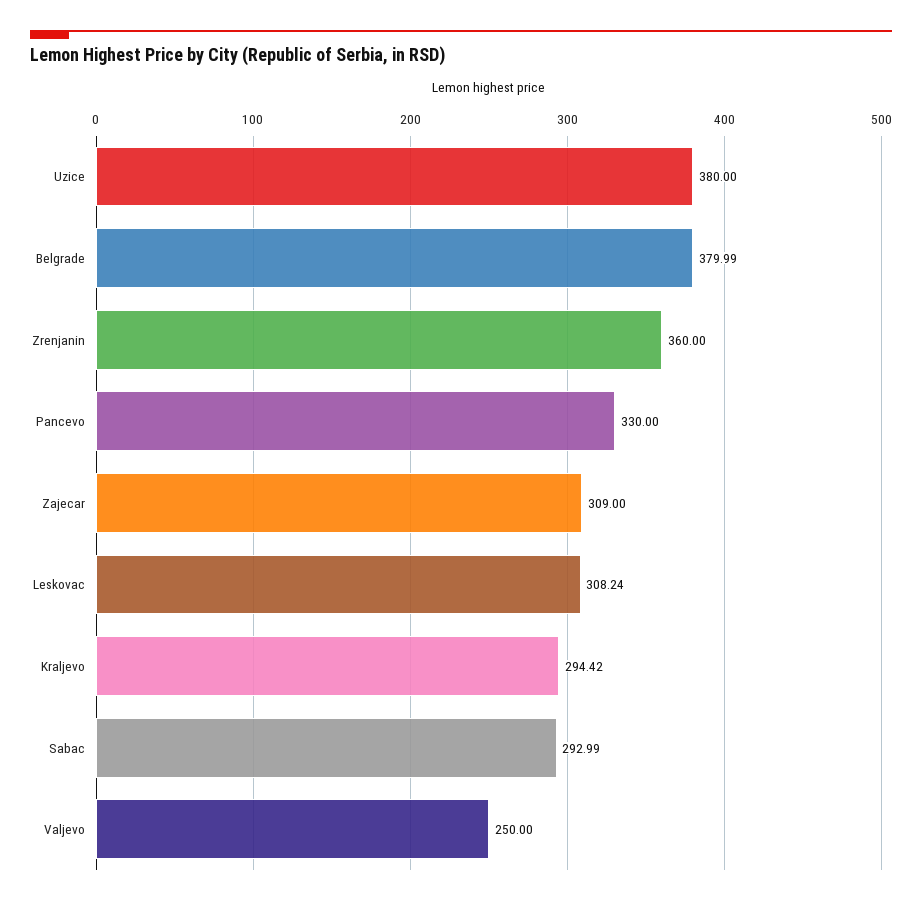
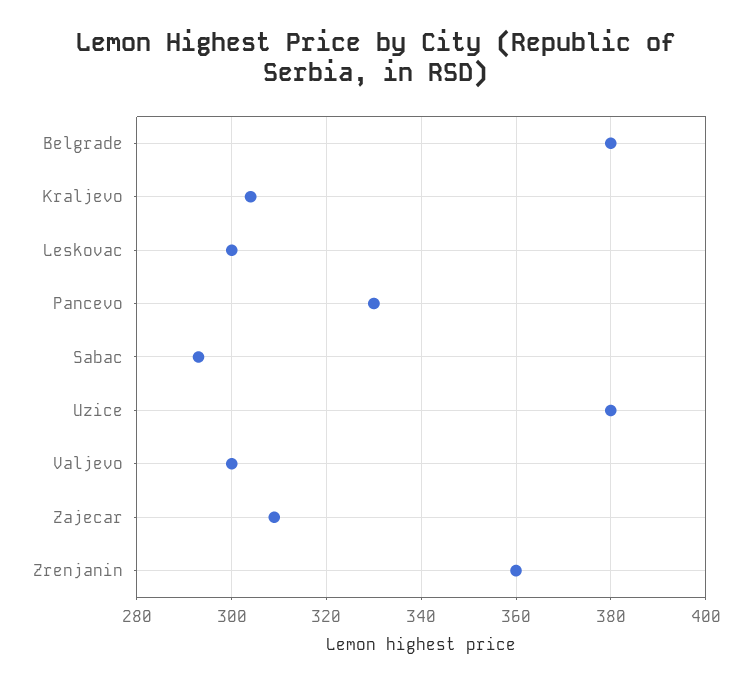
  {
    "Uzice": 380,
    "Belgrade": 379.99,
    "Zrenjanin": 360,
    "Pancevo": 330,
    "Zajecar": 309,
-   "Leskovac": 308.24,
+   "Leskovac": 300,
-   "Kraljevo": 294.42,
+   "Kraljevo": 304,
    "Sabac": 292.99,
-   "Valjevo": 250
+   "Valjevo": 300
  }

